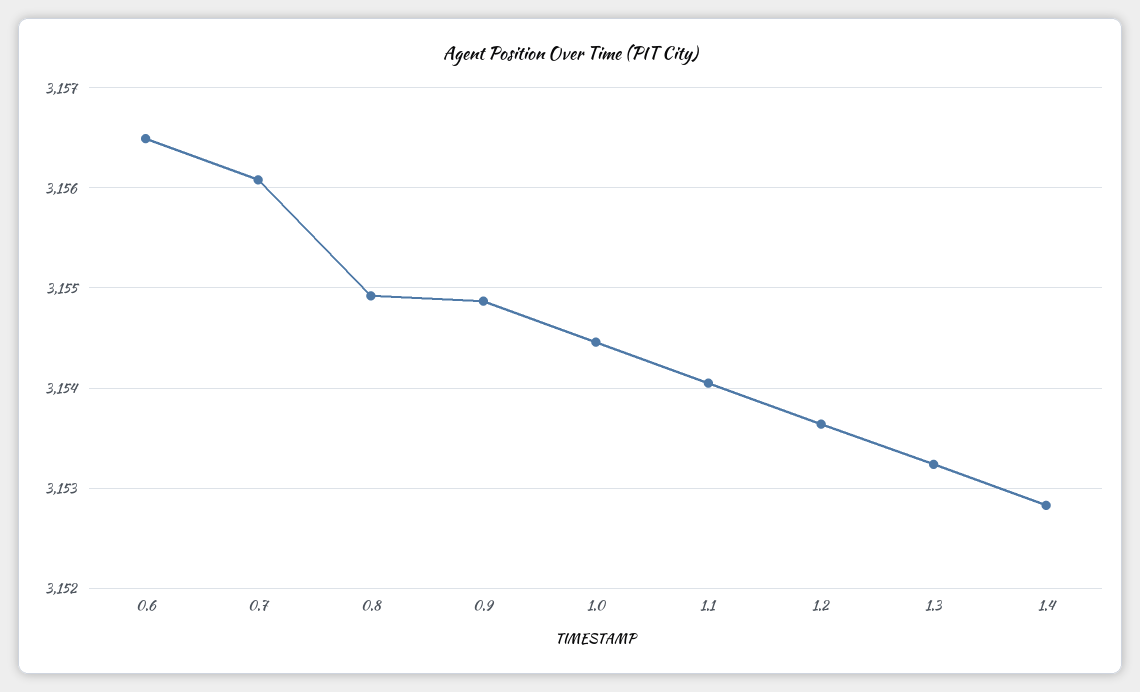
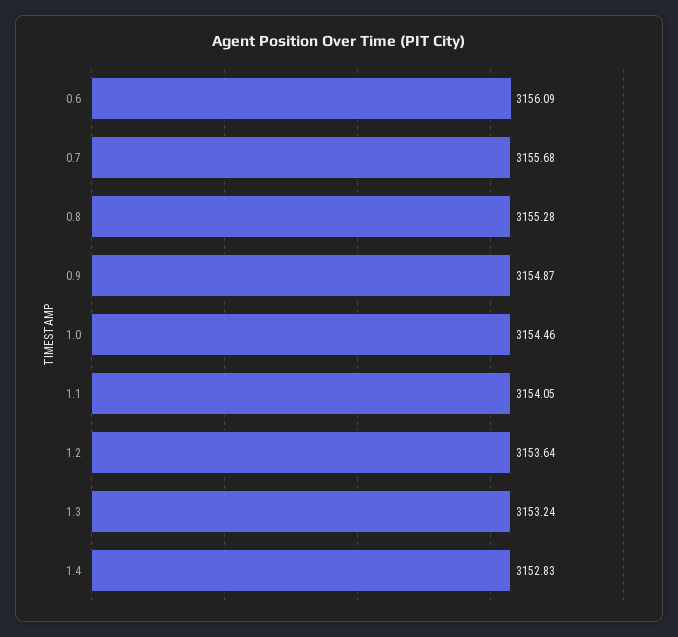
  {
-   "0.6": 3156.5,
+   "0.6": 3156.09,
-   "0.7": 3156.1,
+   "0.7": 3155.68,
-   "0.8": 3154.9,
+   "0.8": 3155.28,
    "0.9": 3154.87,
    "1.0": 3154.46,
    "1.1": 3154.05,
    "1.2": 3153.64,
    "1.3": 3153.24,
    "1.4": 3152.83
  }

